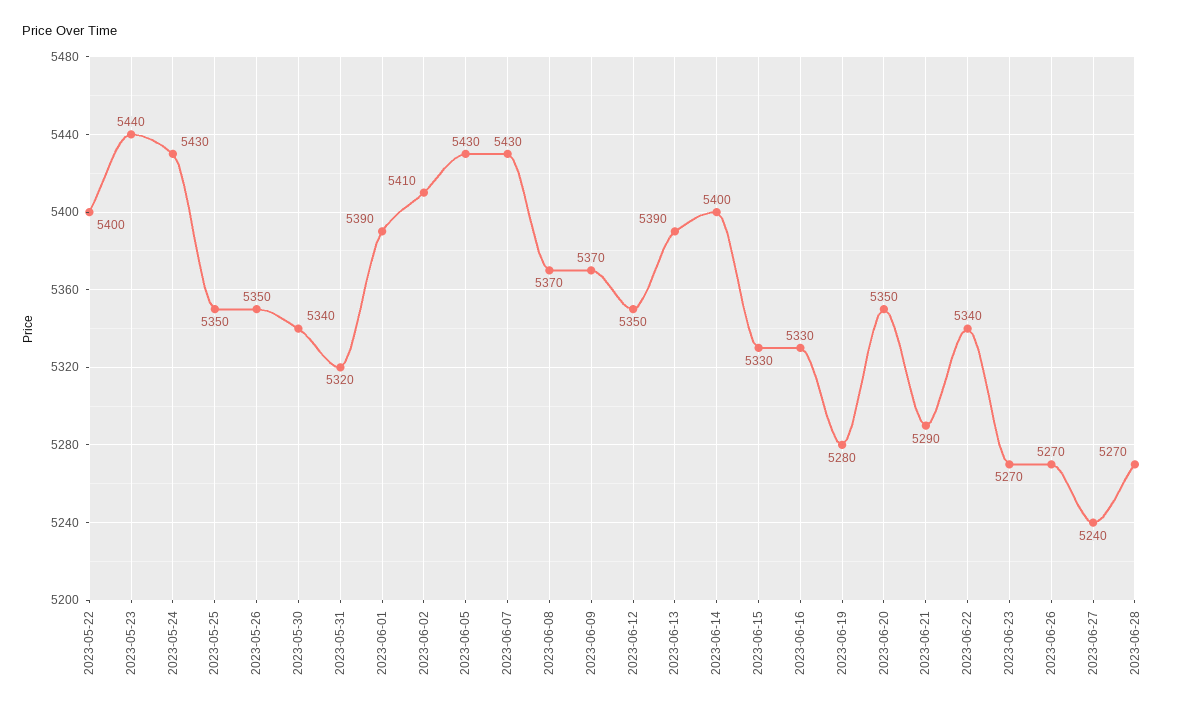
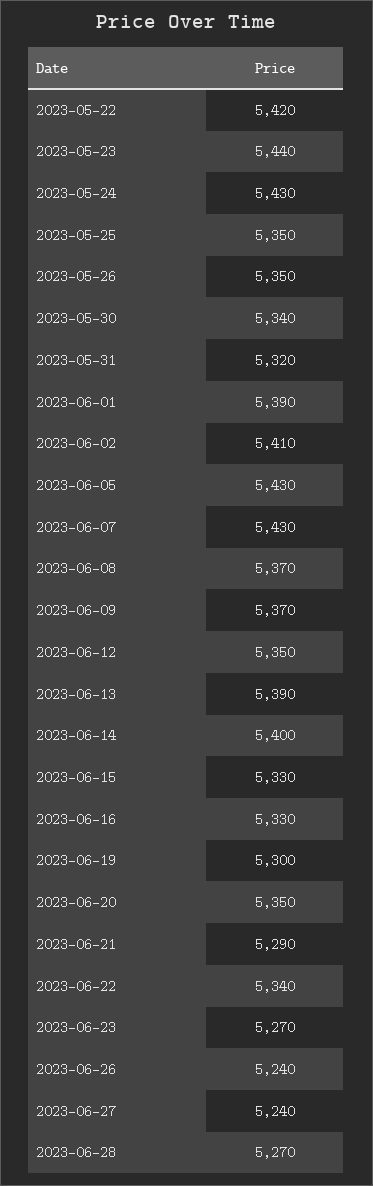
  {
-   "2023-05-22": 5400,
+   "2023-05-22": 5420,
    "2023-05-23": 5440,
    "2023-05-24": 5430,
    "2023-05-25": 5350,
    "2023-05-26": 5350,
    "2023-05-30": 5340,
    "2023-05-31": 5320,
    "2023-06-01": 5390,
    "2023-06-02": 5410,
    "2023-06-05": 5430,
    "2023-06-07": 5430,
    "2023-06-08": 5370,
    "2023-06-09": 5370,
    "2023-06-12": 5350,
    "2023-06-13": 5390,
    "2023-06-14": 5400,
    "2023-06-15": 5330,
    "2023-06-16": 5330,
-   "2023-06-19": 5280,
+   "2023-06-19": 5300,
    "2023-06-20": 5350,
    "2023-06-21": 5290,
    "2023-06-22": 5340,
    "2023-06-23": 5270,
-   "2023-06-26": 5270,
+   "2023-06-26": 5240,
    "2023-06-27": 5240,
    "2023-06-28": 5270
  }

